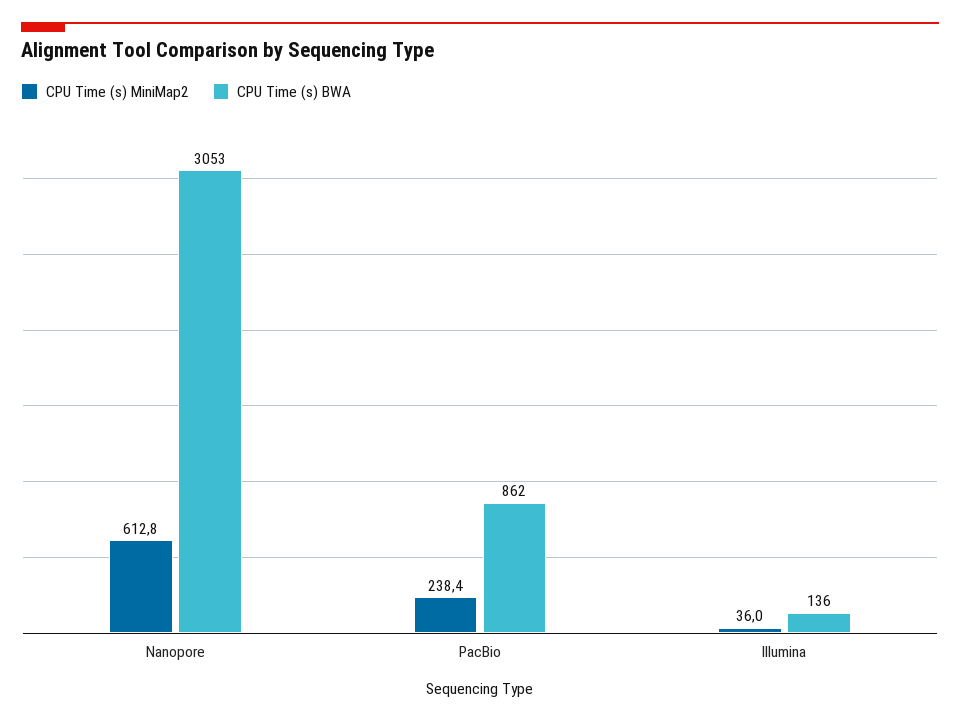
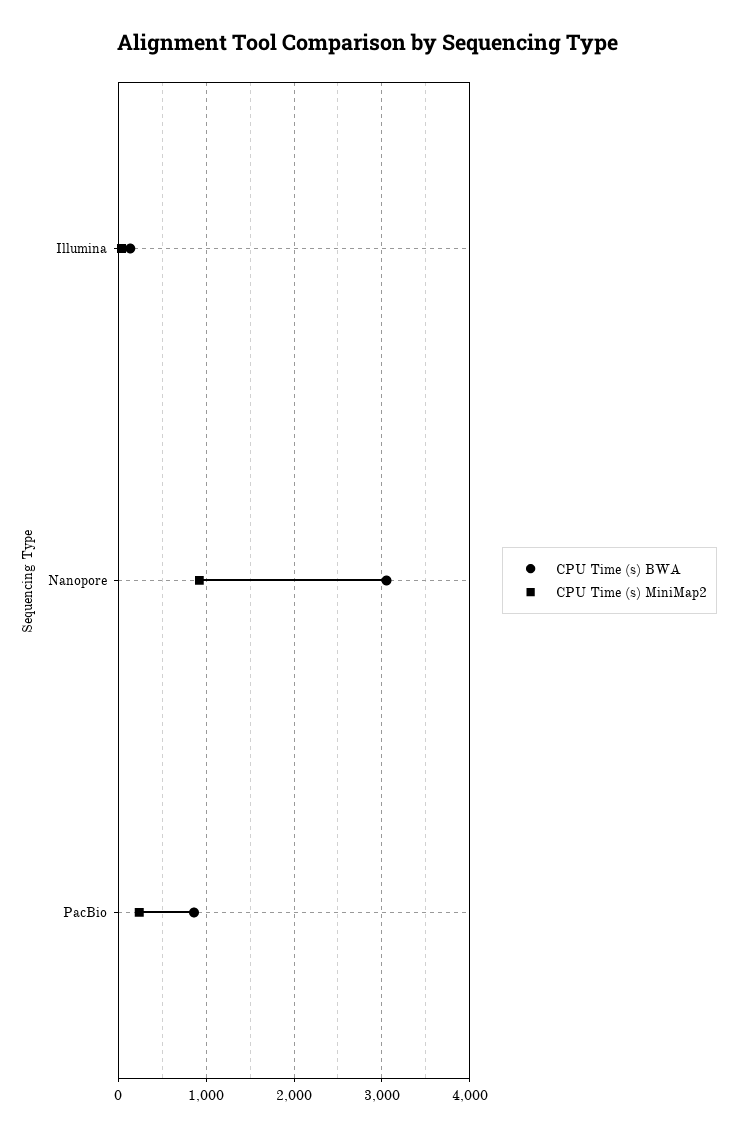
  {
    "CPU Time (s) MiniMap2": {
-     "Nanopore": 612.8,
+     "Nanopore": 900,
      "PacBio": 238.4,
      "Illumina": 36
    },
    "CPU Time (s) BWA": {
      "Nanopore": 3053,
      "PacBio": 862,
      "Illumina": 136
    }
  }

